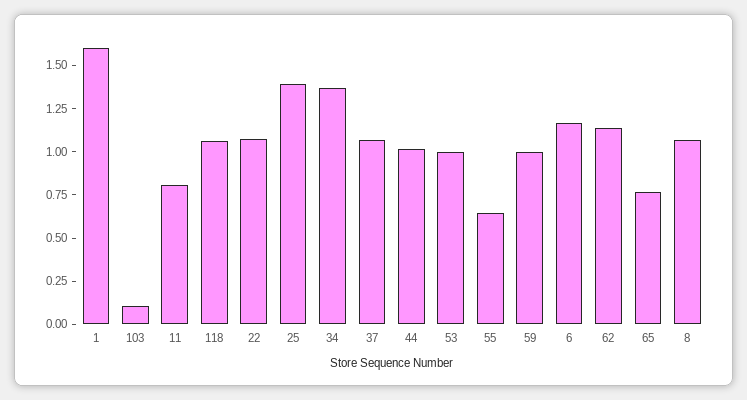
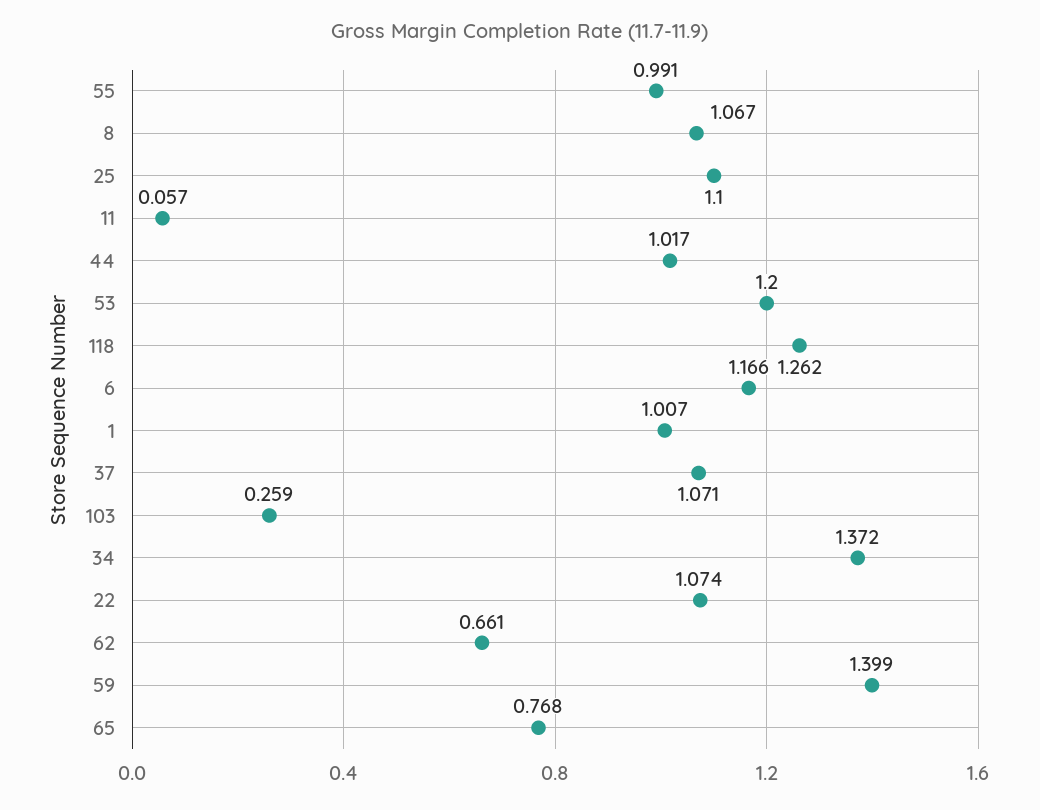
  {
-   "1": 1.6,
+   "1": 1.007,
-   "103": 0.1,
+   "103": 0.259,
-   "11": 0.8,
+   "11": 0.057,
-   "118": 1.05,
+   "118": 1.262,
    "22": 1.074,
-   "25": 1.4,
+   "25": 1.1,
    "34": 1.372,
    "37": 1.071,
    "44": 1.017,
-   "53": 1,
+   "53": 1.2,
-   "55": 0.65,
+   "55": 0.991,
-   "59": 1,
+   "59": 1.399,
    "6": 1.166,
-   "62": 1.15,
+   "62": 0.661,
    "65": 0.768,
    "8": 1.067
  }

